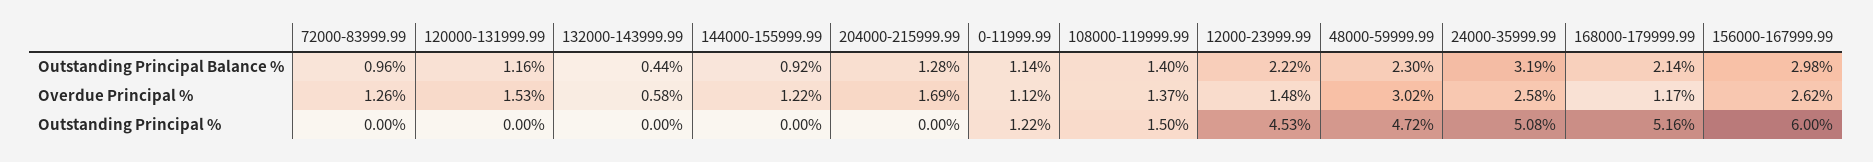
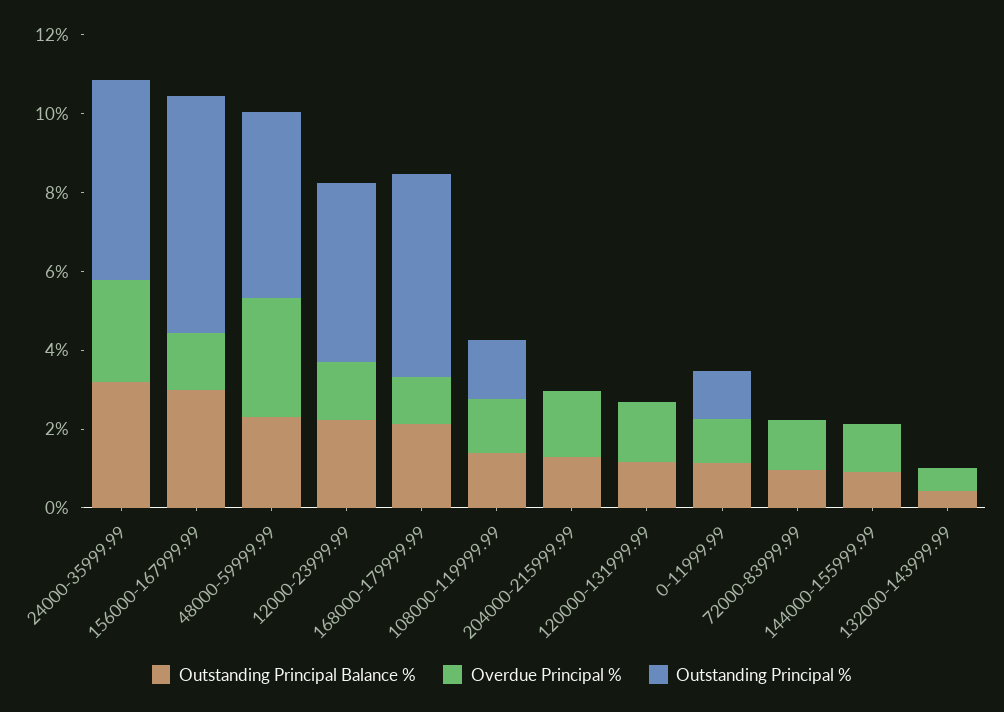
  {
    "Outstanding Principal Balance %": {
      "72000-83999.99": 0.96,
      "120000-131999.99": 1.16,
      "132000-143999.99": 0.44,
      "144000-155999.99": 0.92,
      "204000-215999.99": 1.28,
      "0-11999.99": 1.14,
      "108000-119999.99": 1.4,
      "12000-23999.99": 2.22,
      "48000-59999.99": 2.3,
      "24000-35999.99": 3.19,
      "168000-179999.99": 2.14,
      "156000-167999.99": 2.98
    },
    "Overdue Principal %": {
      "72000-83999.99": 1.26,
      "120000-131999.99": 1.53,
      "132000-143999.99": 0.58,
      "144000-155999.99": 1.22,
      "204000-215999.99": 1.69,
      "0-11999.99": 1.12,
      "108000-119999.99": 1.37,
      "12000-23999.99": 1.48,
      "48000-59999.99": 3.02,
      "24000-35999.99": 2.58,
      "168000-179999.99": 1.17,
-     "156000-167999.99": 2.62
+     "156000-167999.99": 1.5
    },
    "Outstanding Principal %": {
      "72000-83999.99": 0,
      "120000-131999.99": 0,
      "132000-143999.99": 0,
      "144000-155999.99": 0,
      "204000-215999.99": 0,
      "0-11999.99": 1.22,
      "108000-119999.99": 1.5,
      "12000-23999.99": 4.53,
      "48000-59999.99": 4.72,
      "24000-35999.99": 5.08,
      "168000-179999.99": 5.16,
      "156000-167999.99": 6
    }
  }

